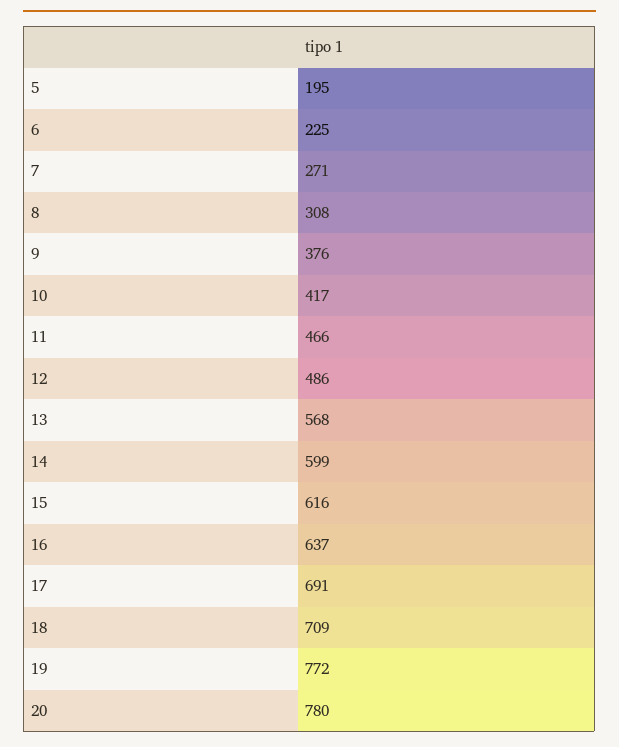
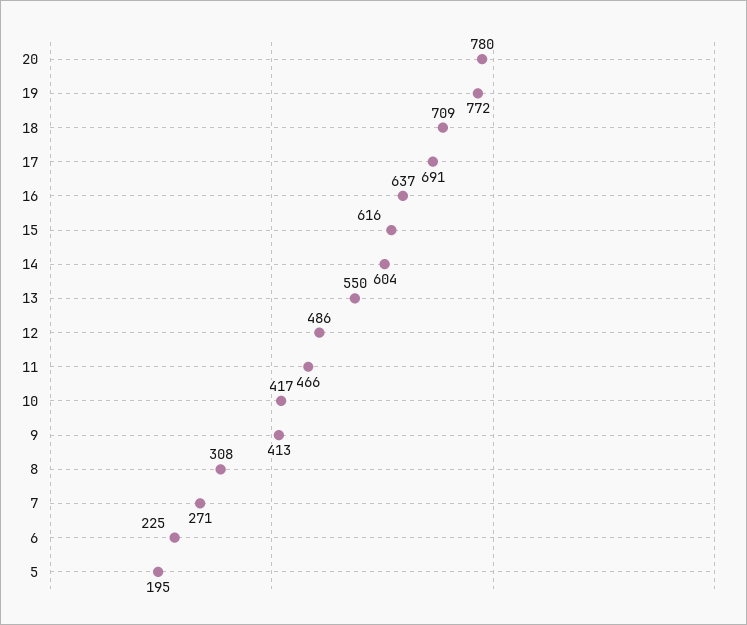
  {
    "5": 195,
    "6": 225,
    "7": 271,
    "8": 308,
-   "9": 376,
+   "9": 413,
    "10": 417,
    "11": 466,
    "12": 486,
-   "13": 568,
+   "13": 550,
-   "14": 599,
+   "14": 604,
    "15": 616,
    "16": 637,
    "17": 691,
    "18": 709,
    "19": 772,
    "20": 780
  }

